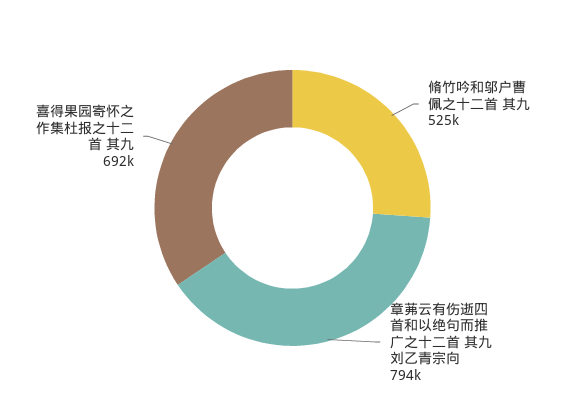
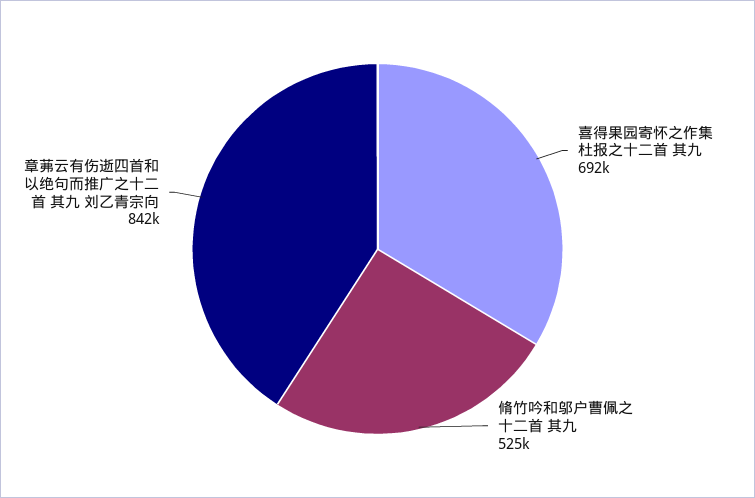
  {
    "脩竹吟和邬户曹佩之十二首 其九": 525000,
-   "章茀云有伤逝四首和以绝句而推广之十二首 其九 刘乙青宗向": 794000,
+   "章茀云有伤逝四首和以绝句而推广之十二首 其九 刘乙青宗向": 842000,
    "喜得果园寄怀之作集杜报之十二首 其九": 692000
  }

